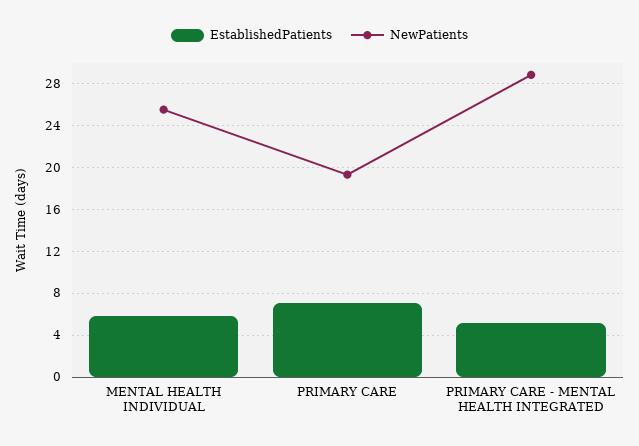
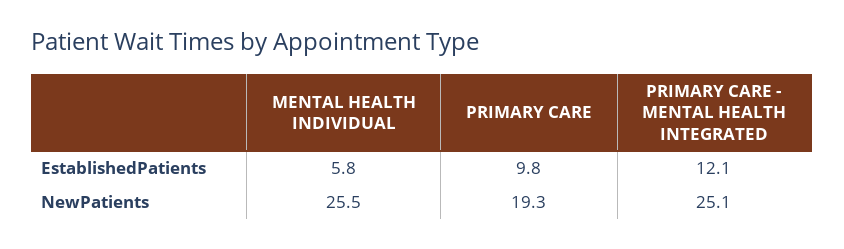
  {
    "EstablishedPatients": {
      "MENTAL HEALTH INDIVIDUAL": 5.8,
-     "PRIMARY CARE": 7,
+     "PRIMARY CARE": 9.8,
-     "PRIMARY CARE - MENTAL HEALTH INTEGRATED": 5
+     "PRIMARY CARE - MENTAL HEALTH INTEGRATED": 12.1
    },
    "NewPatients": {
      "MENTAL HEALTH INDIVIDUAL": 25.5,
      "PRIMARY CARE": 19.3,
-     "PRIMARY CARE - MENTAL HEALTH INTEGRATED": 29
+     "PRIMARY CARE - MENTAL HEALTH INTEGRATED": 25.1
    }
  }

